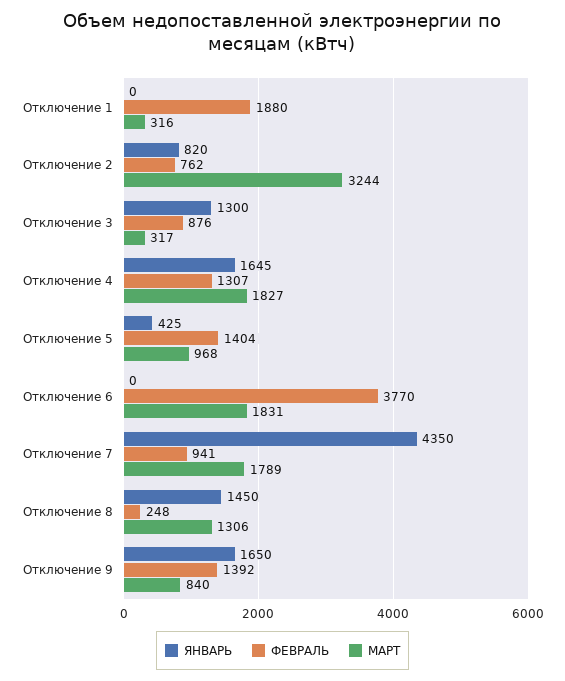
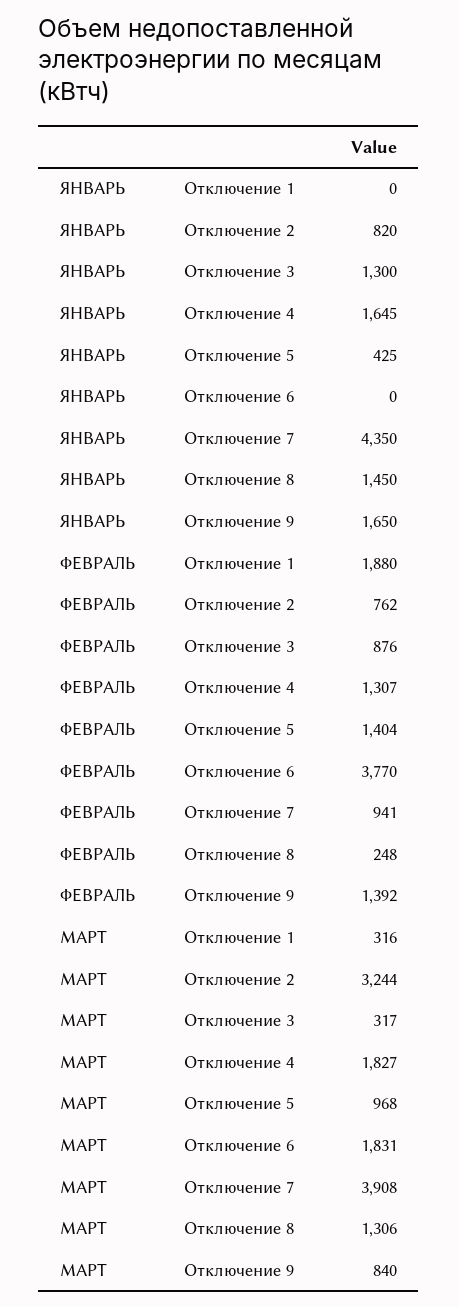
  {
    "ЯНВАРЬ": {
      "Отключение 1": 0,
      "Отключение 2": 820,
      "Отключение 3": 1300,
      "Отключение 4": 1645,
      "Отключение 5": 425,
      "Отключение 6": 0,
      "Отключение 7": 4350,
      "Отключение 8": 1450,
      "Отключение 9": 1650
    },
    "ФЕВРАЛЬ": {
      "Отключение 1": 1880,
      "Отключение 2": 762,
      "Отключение 3": 876,
      "Отключение 4": 1307,
      "Отключение 5": 1404,
      "Отключение 6": 3770,
      "Отключение 7": 941,
      "Отключение 8": 248,
      "Отключение 9": 1392
    },
    "МАРТ": {
      "Отключение 1": 316,
      "Отключение 2": 3244,
      "Отключение 3": 317,
      "Отключение 4": 1827,
      "Отключение 5": 968,
      "Отключение 6": 1831,
-     "Отключение 7": 1789,
+     "Отключение 7": 3908,
      "Отключение 8": 1306,
      "Отключение 9": 840
    }
  }

